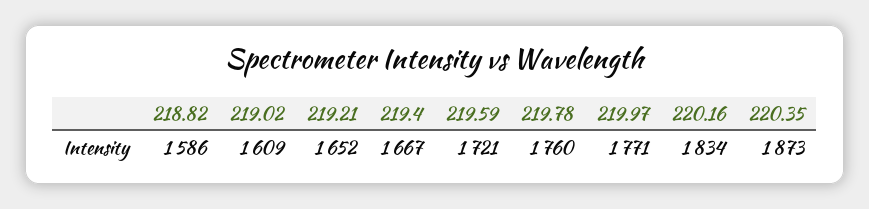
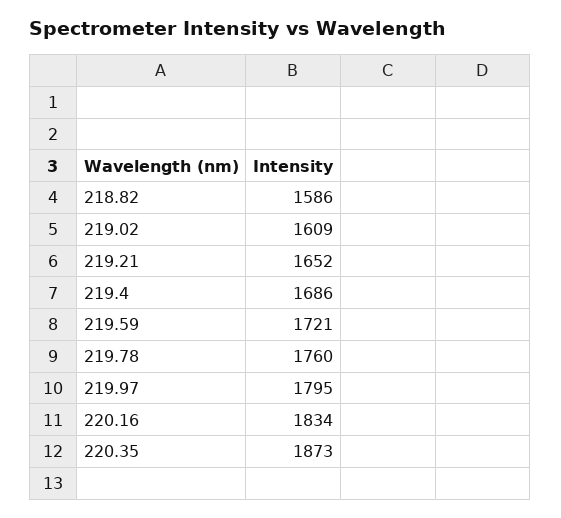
  {
    "218.82": 1586,
    "219.02": 1609,
    "219.21": 1652,
-   "219.4": 1667,
+   "219.4": 1686,
    "219.59": 1721,
    "219.78": 1760,
-   "219.97": 1771,
+   "219.97": 1795,
    "220.16": 1834,
    "220.35": 1873
  }

